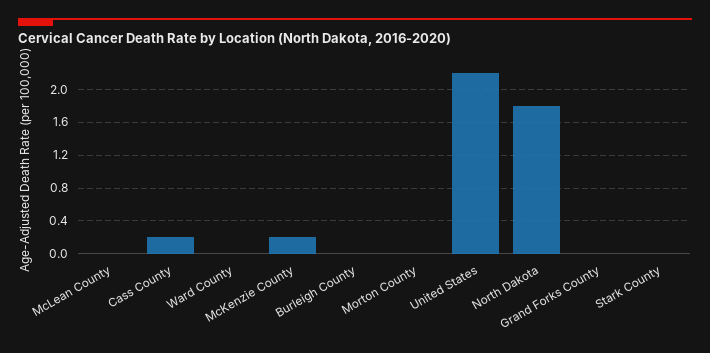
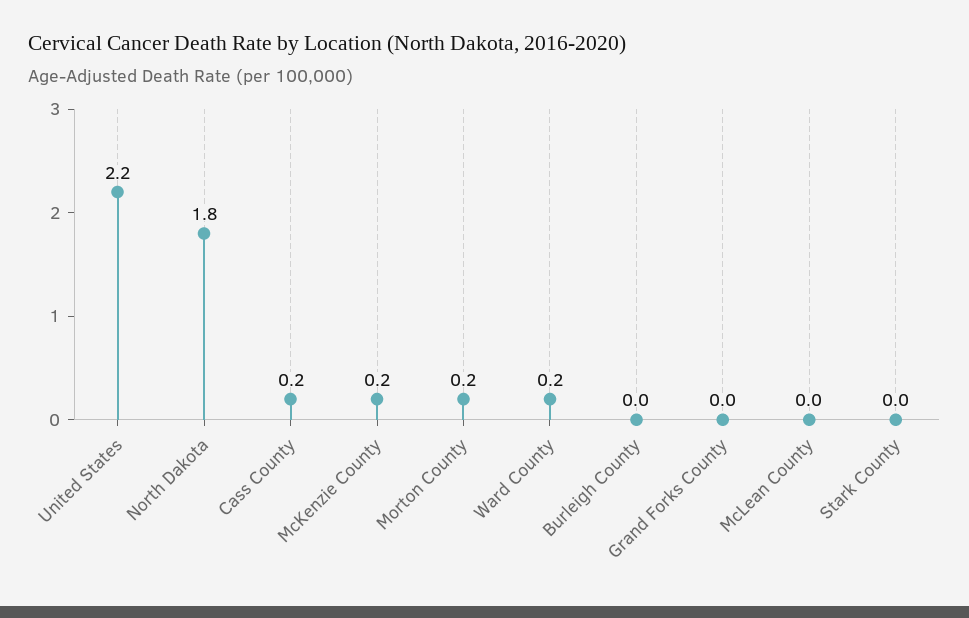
  {
    "McLean County": 0,
    "Cass County": 0.2,
-   "Ward County": 0,
+   "Ward County": 0.2,
    "McKenzie County": 0.2,
    "Burleigh County": 0,
-   "Morton County": 0,
+   "Morton County": 0.2,
    "United States": 2.2,
    "North Dakota": 1.8,
    "Grand Forks County": 0,
    "Stark County": 0
  }

